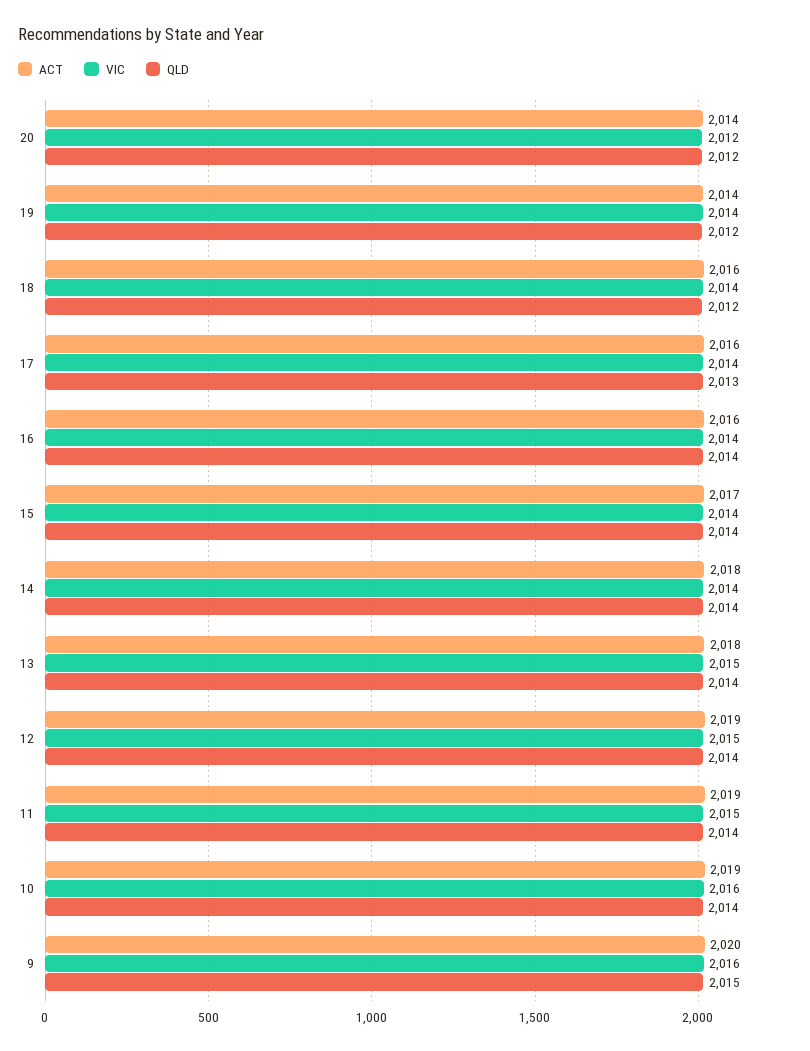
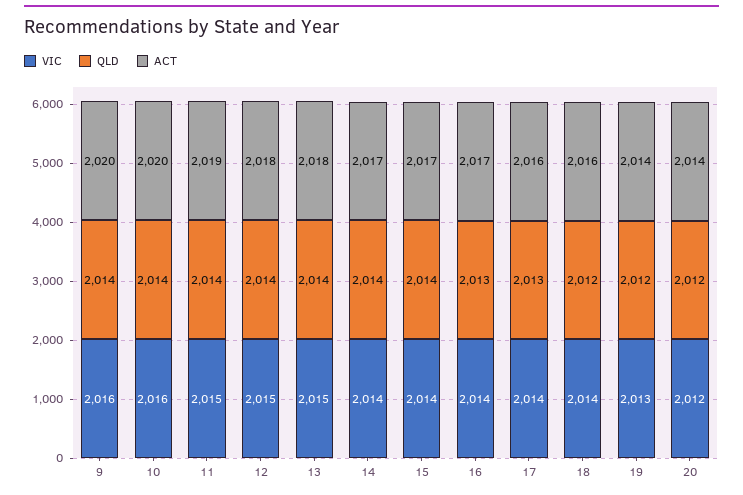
  {
    "ACT": {
      "20": 2014,
      "19": 2014,
      "18": 2016,
      "17": 2016,
-     "16": 2016,
+     "16": 2017,
      "15": 2017,
-     "14": 2018,
+     "14": 2017,
      "13": 2018,
-     "12": 2019,
+     "12": 2018,
      "11": 2019,
-     "10": 2019,
+     "10": 2020,
      "9": 2020
    },
    "VIC": {
      "20": 2012,
-     "19": 2014,
+     "19": 2013,
      "18": 2014,
      "17": 2014,
      "16": 2014,
      "15": 2014,
      "14": 2014,
      "13": 2015,
      "12": 2015,
      "11": 2015,
      "10": 2016,
      "9": 2016
    },
    "QLD": {
      "20": 2012,
      "19": 2012,
      "18": 2012,
      "17": 2013,
-     "16": 2014,
+     "16": 2013,
      "15": 2014,
      "14": 2014,
      "13": 2014,
      "12": 2014,
      "11": 2014,
      "10": 2014,
-     "9": 2015
+     "9": 2014
    }
  }

